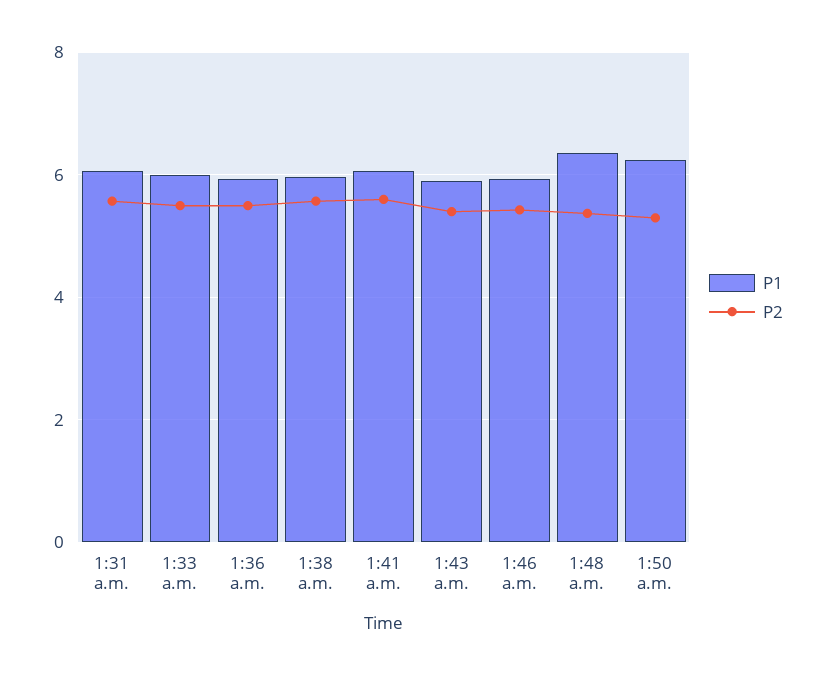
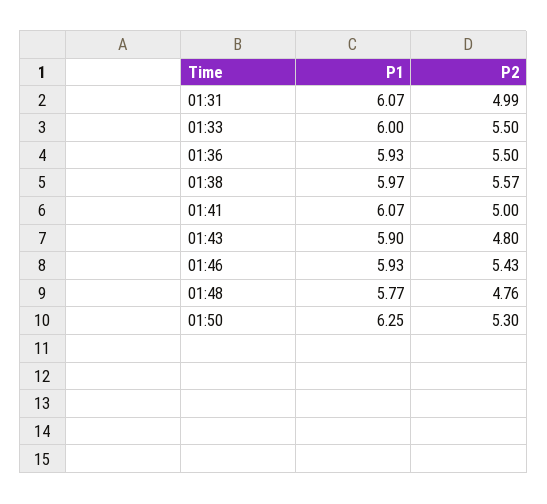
  {
    "P1": {
      "1:31 a.m.": 6.07,
      "1:33 a.m.": 6,
      "1:36 a.m.": 5.93,
      "1:38 a.m.": 5.97,
      "1:41 a.m.": 6.07,
      "1:43 a.m.": 5.9,
      "1:46 a.m.": 5.93,
-     "1:48 a.m.": 6.4,
+     "1:48 a.m.": 5.77,
      "1:50 a.m.": 6.25
    },
    "P2": {
-     "1:31 a.m.": 5.6,
+     "1:31 a.m.": 4.99,
      "1:33 a.m.": 5.5,
      "1:36 a.m.": 5.5,
      "1:38 a.m.": 5.57,
-     "1:41 a.m.": 5.6,
+     "1:41 a.m.": 5,
-     "1:43 a.m.": 5.4,
+     "1:43 a.m.": 4.8,
      "1:46 a.m.": 5.43,
-     "1:48 a.m.": 5.4,
+     "1:48 a.m.": 4.76,
      "1:50 a.m.": 5.3
    }
  }

